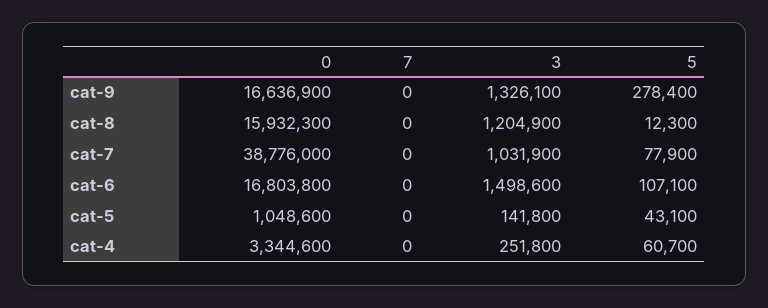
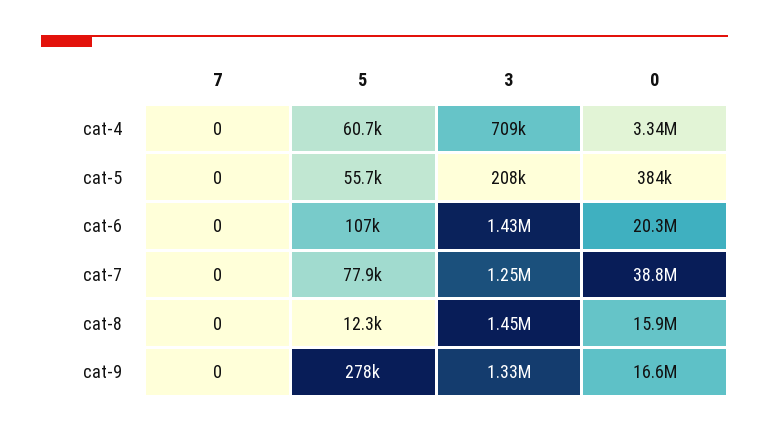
  {
    "0": {
      "cat-9": 16636900,
      "cat-8": 15932300,
      "cat-7": 38776000,
-     "cat-6": 16803800,
+     "cat-6": 20300000,
-     "cat-5": 1048600,
+     "cat-5": 384000,
      "cat-4": 3344600
    },
    "7": {
      "cat-9": 0,
      "cat-8": 0,
      "cat-7": 0,
      "cat-6": 0,
      "cat-5": 0,
      "cat-4": 0
    },
    "3": {
      "cat-9": 1326100,
-     "cat-8": 1204900,
+     "cat-8": 1450000,
-     "cat-7": 1031900,
+     "cat-7": 1250000,
-     "cat-6": 1498600,
+     "cat-6": 1430000,
-     "cat-5": 141800,
+     "cat-5": 208000,
-     "cat-4": 251800
+     "cat-4": 709000
    },
    "5": {
      "cat-9": 278400,
      "cat-8": 12300,
      "cat-7": 77900,
      "cat-6": 107100,
-     "cat-5": 43100,
+     "cat-5": 55700,
      "cat-4": 60700
    }
  }

